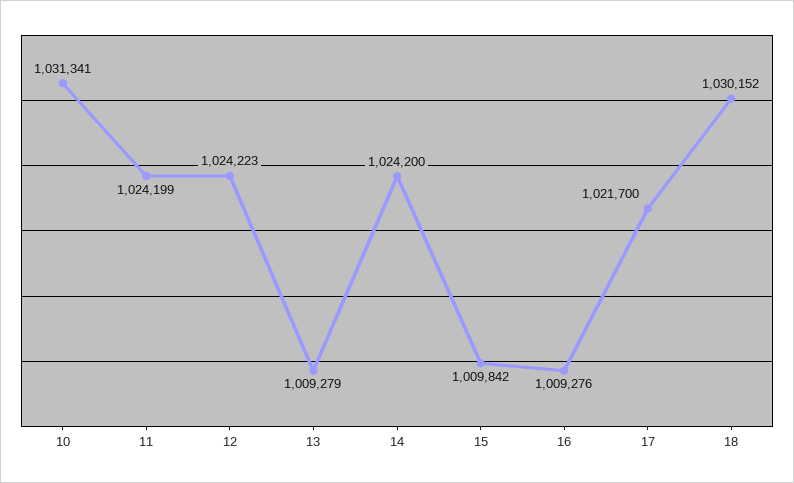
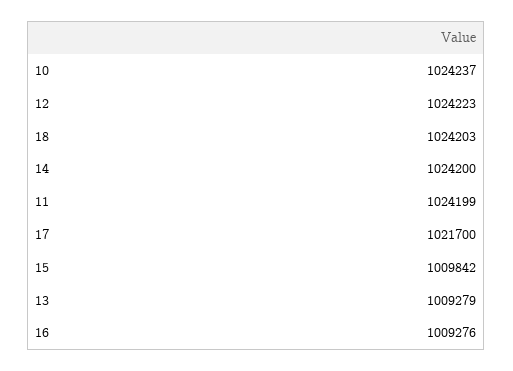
  {
-   "10": 1031341,
+   "10": 1024237,
    "11": 1024199,
    "12": 1024223,
    "13": 1009279,
    "14": 1024200,
    "15": 1009842,
    "16": 1009276,
    "17": 1021700,
-   "18": 1030152
+   "18": 1024203
  }

